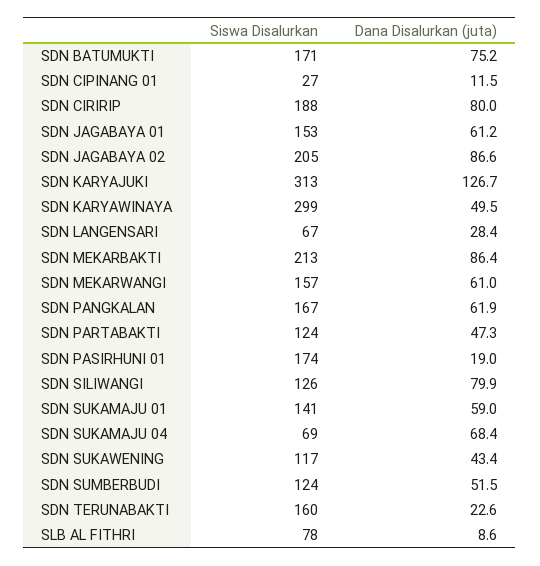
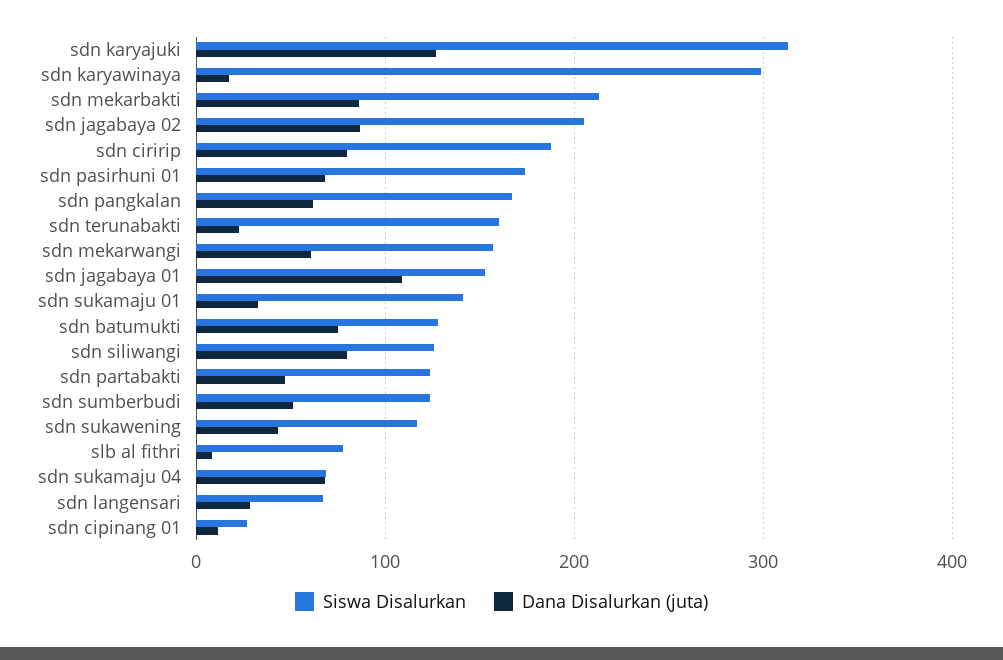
  {
    "Siswa Disalurkan": {
-     "SDN BATUMUKTI": 171,
+     "SDN BATUMUKTI": 130,
      "SDN CIPINANG 01": 27,
      "SDN CIRIRIP": 188,
      "SDN JAGABAYA 01": 153,
      "SDN JAGABAYA 02": 205,
      "SDN KARYAJUKI": 313,
      "SDN KARYAWINAYA": 299,
      "SDN LANGENSARI": 67,
      "SDN MEKARBAKTI": 213,
      "SDN MEKARWANGI": 157,
      "SDN PANGKALAN": 167,
      "SDN PARTABAKTI": 124,
      "SDN PASIRHUNI 01": 174,
      "SDN SILIWANGI": 126,
      "SDN SUKAMAJU 01": 141,
      "SDN SUKAMAJU 04": 69,
      "SDN SUKAWENING": 117,
      "SDN SUMBERBUDI": 124,
      "SDN TERUNABAKTI": 160,
      "SLB AL FITHRI": 78
    },
    "Dana Disalurkan (juta)": {
      "SDN BATUMUKTI": 75.2,
      "SDN CIPINANG 01": 11.5,
      "SDN CIRIRIP": 80,
-     "SDN JAGABAYA 01": 61.2,
+     "SDN JAGABAYA 01": 110,
      "SDN JAGABAYA 02": 86.6,
      "SDN KARYAJUKI": 126.7,
-     "SDN KARYAWINAYA": 49.5,
+     "SDN KARYAWINAYA": 20,
      "SDN LANGENSARI": 28.4,
      "SDN MEKARBAKTI": 86.4,
      "SDN MEKARWANGI": 61,
      "SDN PANGKALAN": 61.9,
      "SDN PARTABAKTI": 47.3,
-     "SDN PASIRHUNI 01": 19,
+     "SDN PASIRHUNI 01": 70,
      "SDN SILIWANGI": 79.9,
-     "SDN SUKAMAJU 01": 59,
+     "SDN SUKAMAJU 01": 30,
      "SDN SUKAMAJU 04": 68.4,
      "SDN SUKAWENING": 43.4,
      "SDN SUMBERBUDI": 51.5,
      "SDN TERUNABAKTI": 22.6,
      "SLB AL FITHRI": 8.6
    }
  }

